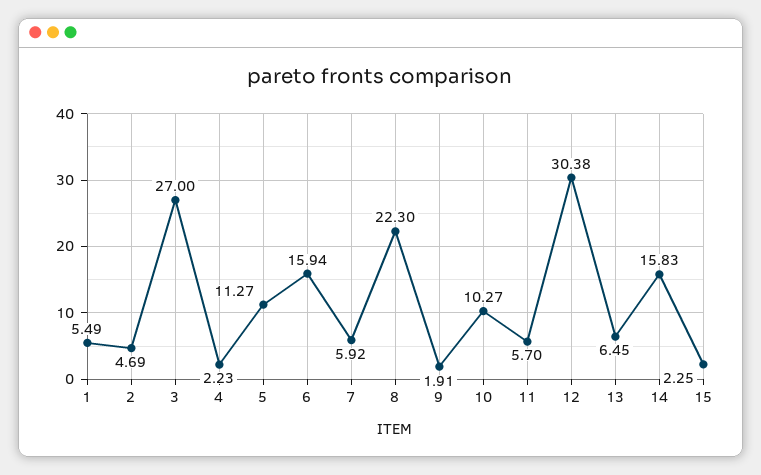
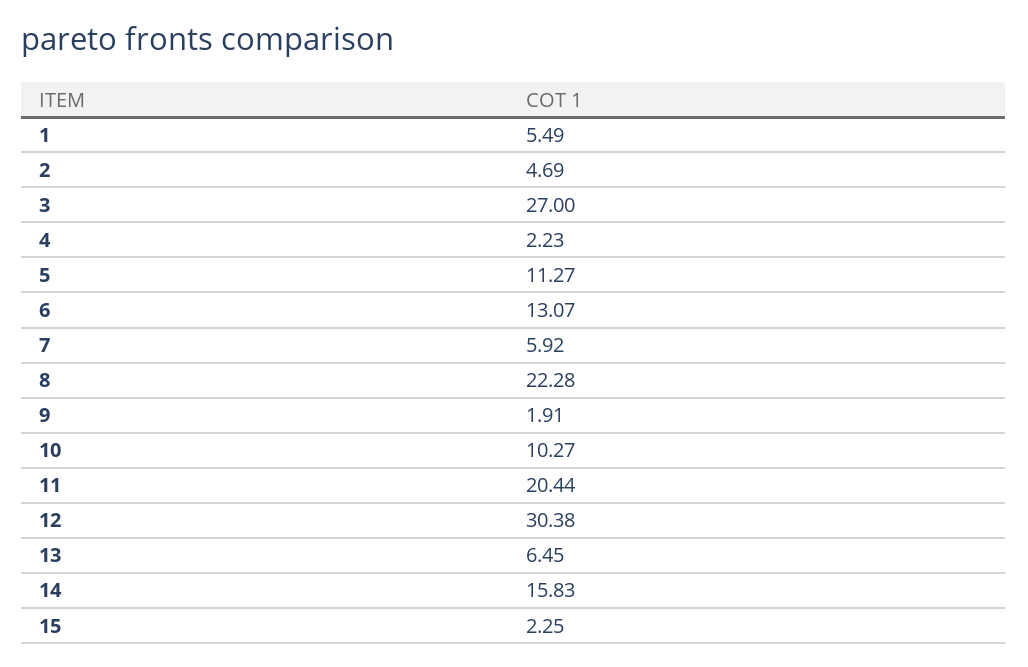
  {
    "1": 5.49,
    "2": 4.69,
    "3": 27,
    "4": 2.23,
    "5": 11.27,
-   "6": 15.94,
+   "6": 13.07,
    "7": 5.92,
-   "8": 22.3,
+   "8": 22.28,
    "9": 1.91,
    "10": 10.27,
-   "11": 5.7,
+   "11": 20.44,
    "12": 30.38,
    "13": 6.45,
    "14": 15.83,
    "15": 2.25
  }

